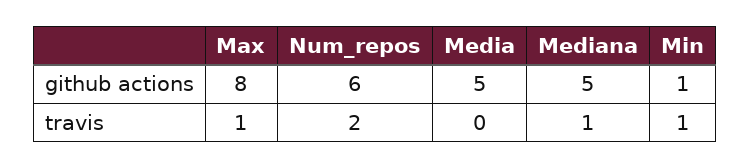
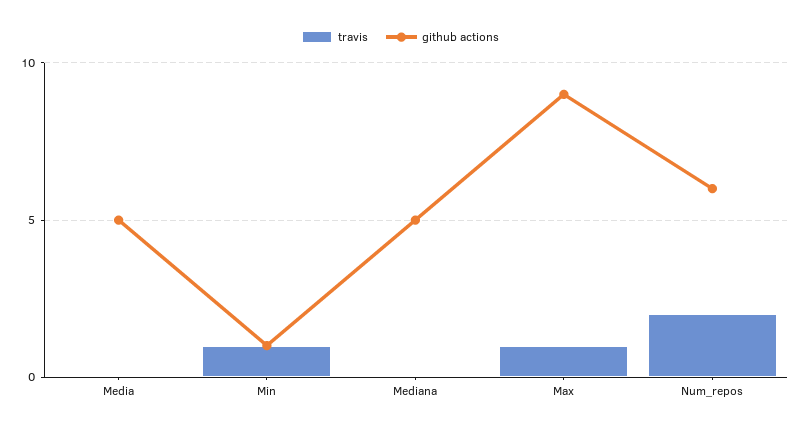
  {
    "github actions": {
-     "Max": 8,
+     "Max": 9,
      "Num_repos": 6,
      "Media": 5,
      "Mediana": 5,
      "Min": 1
    },
    "travis": {
      "Max": 1,
      "Num_repos": 2,
      "Media": 0,
-     "Mediana": 1,
+     "Mediana": 0,
      "Min": 1
    }
  }

